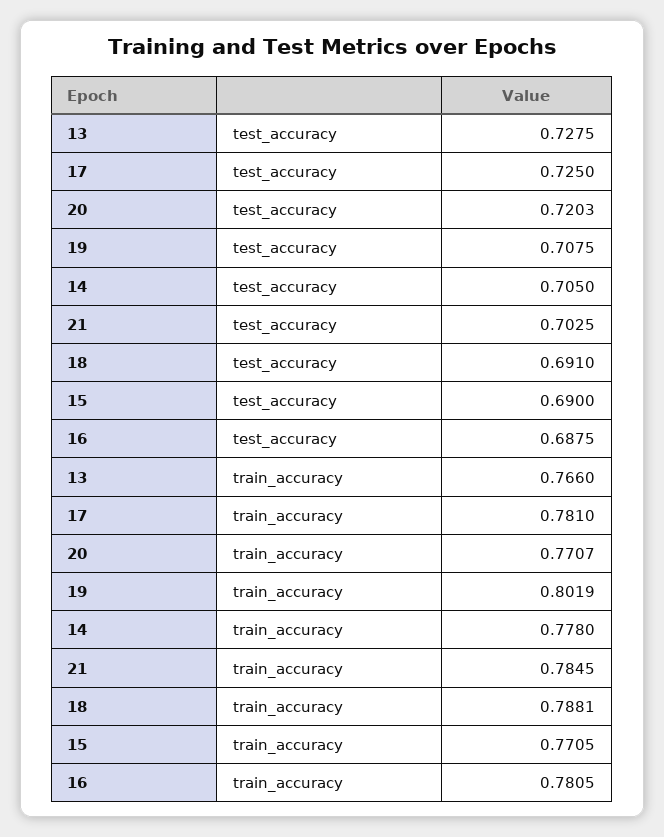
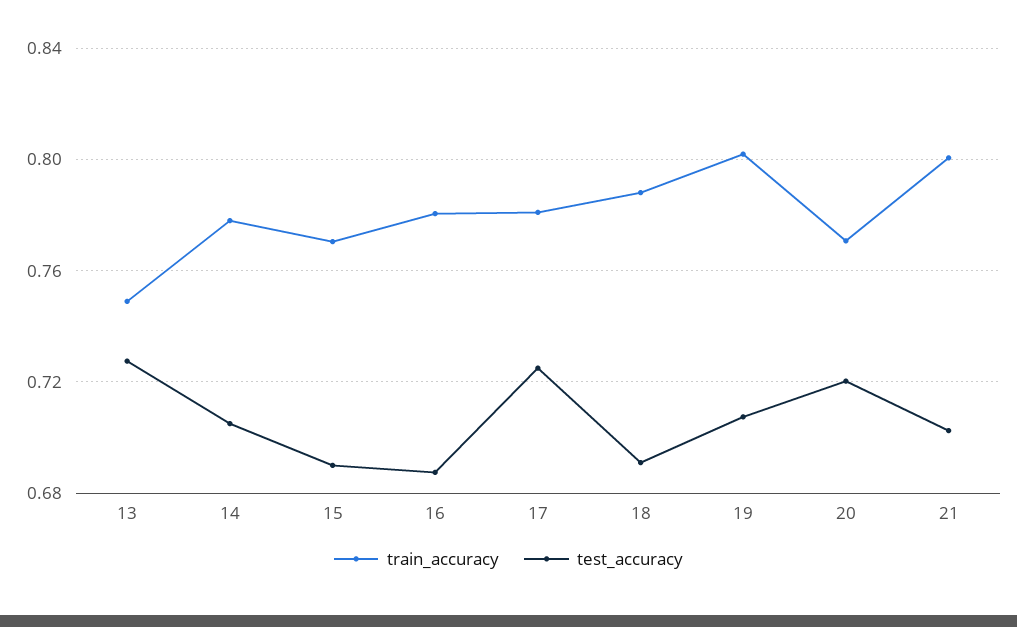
  {
    "test_accuracy": {
      "13": 0.7275,
      "17": 0.725,
      "20": 0.7203,
      "19": 0.7075,
      "14": 0.705,
      "21": 0.7025,
      "18": 0.691,
      "15": 0.69,
      "16": 0.6875
    },
    "train_accuracy": {
-     "13": 0.766,
+     "13": 0.75,
      "17": 0.781,
      "20": 0.7707,
      "19": 0.8019,
      "14": 0.778,
-     "21": 0.7845,
+     "21": 0.8,
      "18": 0.7881,
      "15": 0.7705,
      "16": 0.7805
    }
  }

